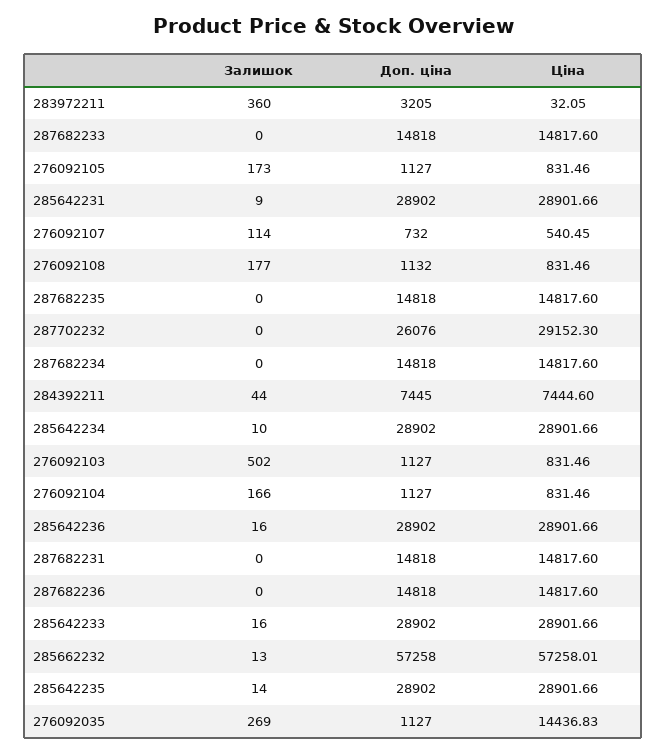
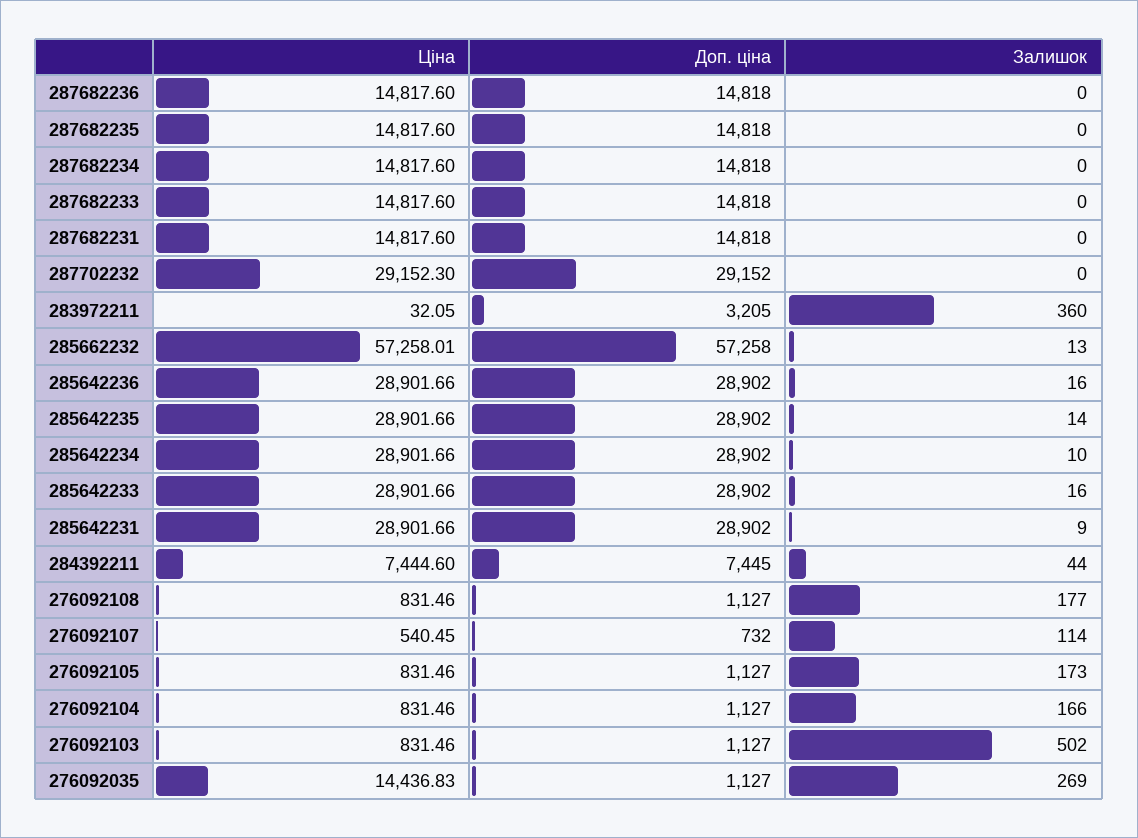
  {
    "Залишок": {
      "283972211": 360,
      "287682233": 0,
      "276092105": 173,
      "285642231": 9,
      "276092107": 114,
      "276092108": 177,
      "287682235": 0,
      "287702232": 0,
      "287682234": 0,
      "284392211": 44,
      "285642234": 10,
      "276092103": 502,
      "276092104": 166,
      "285642236": 16,
      "287682231": 0,
      "287682236": 0,
      "285642233": 16,
      "285662232": 13,
      "285642235": 14,
      "276092035": 269
    },
    "Доп. ціна": {
      "283972211": 3205,
      "287682233": 14818,
      "276092105": 1127,
      "285642231": 28902,
      "276092107": 732,
-     "276092108": 1132,
+     "276092108": 1127,
      "287682235": 14818,
-     "287702232": 26076,
+     "287702232": 29152,
      "287682234": 14818,
      "284392211": 7445,
      "285642234": 28902,
      "276092103": 1127,
      "276092104": 1127,
      "285642236": 28902,
      "287682231": 14818,
      "287682236": 14818,
      "285642233": 28902,
      "285662232": 57258,
      "285642235": 28902,
      "276092035": 1127
    },
    "Ціна": {
      "283972211": 32.05,
      "287682233": 14817.6,
      "276092105": 831.46,
      "285642231": 28901.66,
      "276092107": 540.45,
      "276092108": 831.46,
      "287682235": 14817.6,
      "287702232": 29152.3,
      "287682234": 14817.6,
      "284392211": 7444.6,
      "285642234": 28901.66,
      "276092103": 831.46,
      "276092104": 831.46,
      "285642236": 28901.66,
      "287682231": 14817.6,
      "287682236": 14817.6,
      "285642233": 28901.66,
      "285662232": 57258.01,
      "285642235": 28901.66,
      "276092035": 14436.83
    }
  }

